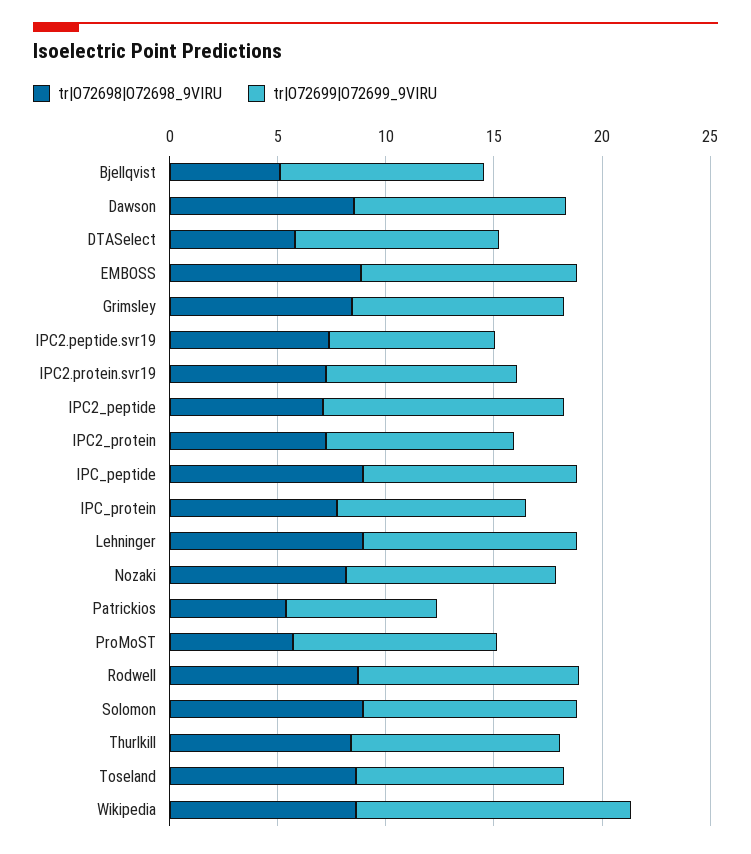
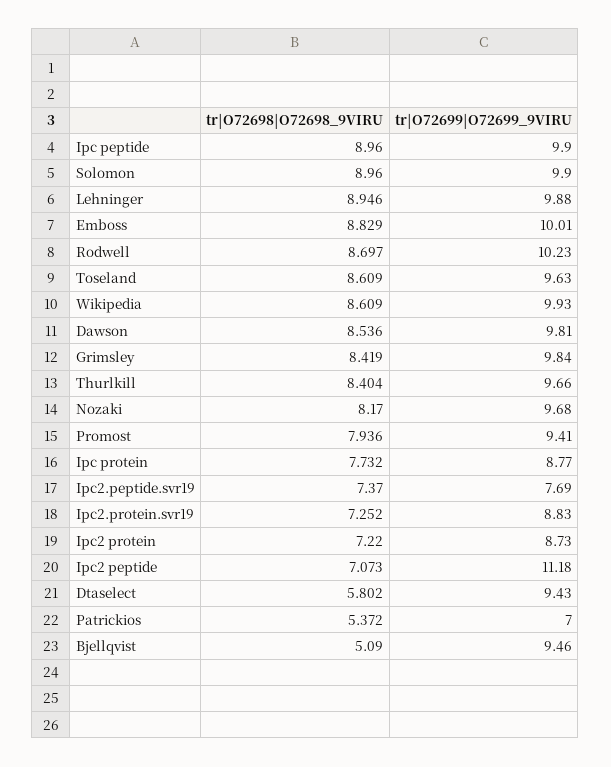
  {
    "tr|O72698|O72698_9VIRU": {
      "Bjellqvist": 5.09,
      "Dawson": 8.536,
      "DTASelect": 5.802,
      "EMBOSS": 8.829,
      "Grimsley": 8.419,
      "IPC2.peptide.svr19": 7.37,
      "IPC2.protein.svr19": 7.252,
      "IPC2_peptide": 7.073,
      "IPC2_protein": 7.22,
      "IPC_peptide": 8.96,
      "IPC_protein": 7.732,
      "Lehninger": 8.946,
      "Nozaki": 8.17,
      "Patrickios": 5.372,
-     "ProMoST": 6,
+     "ProMoST": 7.936,
      "Rodwell": 8.697,
      "Solomon": 8.96,
      "Thurlkill": 8.404,
      "Toseland": 8.609,
      "Wikipedia": 8.609
    },
    "tr|O72699|O72699_9VIRU": {
      "Bjellqvist": 9.46,
      "Dawson": 9.81,
      "DTASelect": 9.43,
      "EMBOSS": 10.01,
      "Grimsley": 9.84,
      "IPC2.peptide.svr19": 7.69,
      "IPC2.protein.svr19": 8.83,
      "IPC2_peptide": 11.18,
      "IPC2_protein": 8.73,
      "IPC_peptide": 9.9,
      "IPC_protein": 8.77,
      "Lehninger": 9.88,
      "Nozaki": 9.68,
      "Patrickios": 7,
      "ProMoST": 9.41,
      "Rodwell": 10.23,
      "Solomon": 9.9,
      "Thurlkill": 9.66,
      "Toseland": 9.63,
-     "Wikipedia": 13
+     "Wikipedia": 9.93
    }
  }

